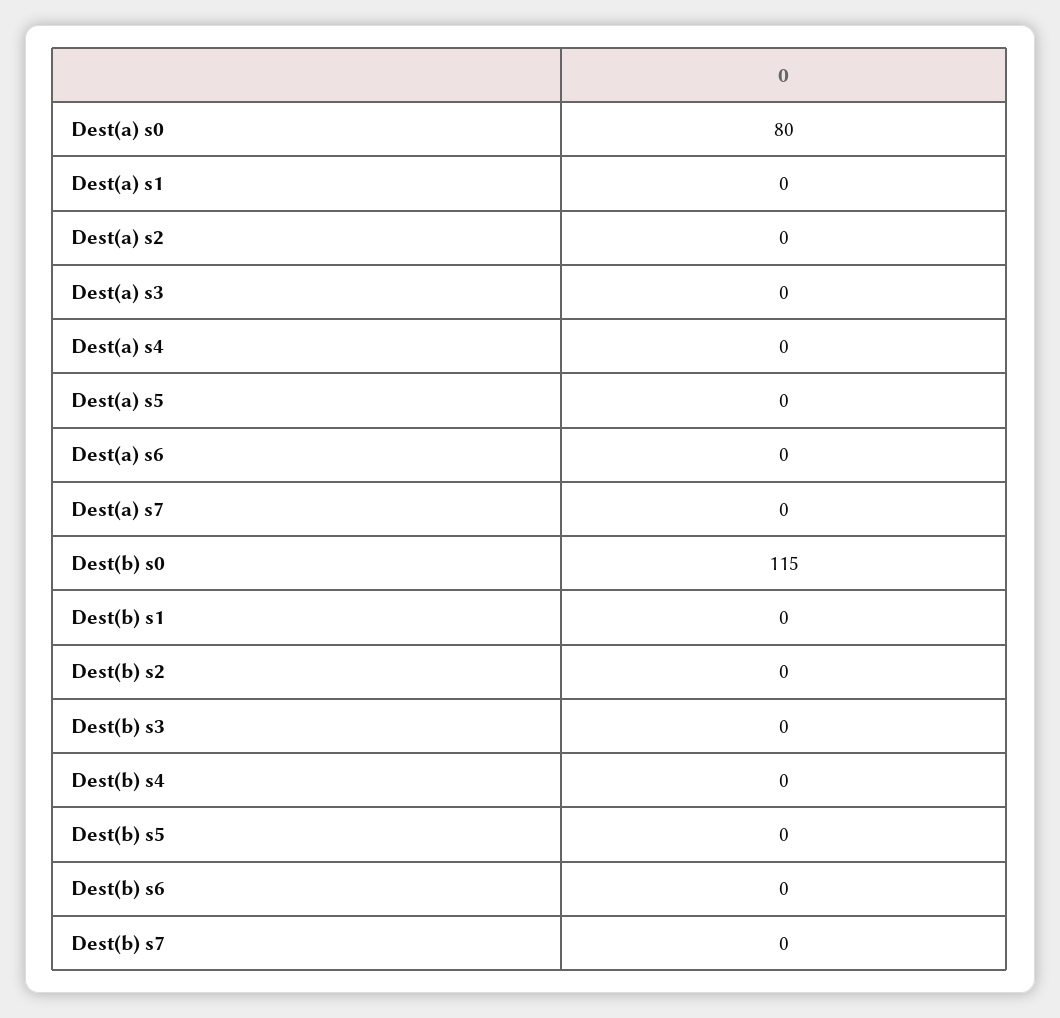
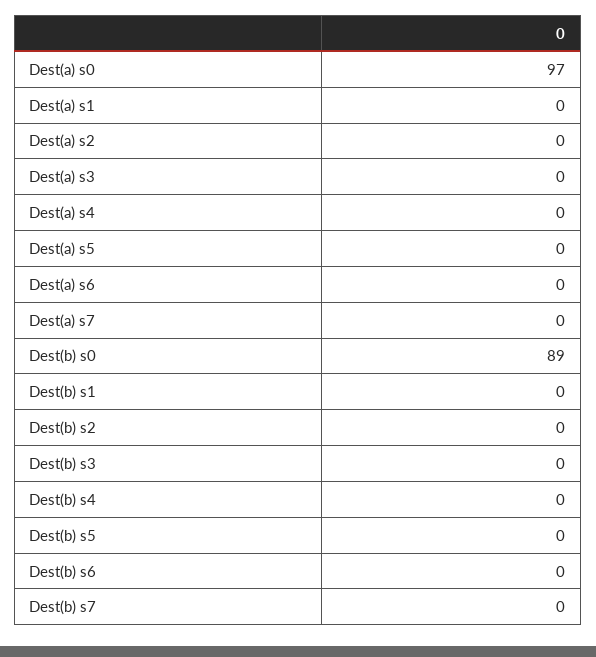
  {
-   "Dest(a) s0": 80,
+   "Dest(a) s0": 97,
    "Dest(a) s1": 0,
    "Dest(a) s2": 0,
    "Dest(a) s3": 0,
    "Dest(a) s4": 0,
    "Dest(a) s5": 0,
    "Dest(a) s6": 0,
    "Dest(a) s7": 0,
-   "Dest(b) s0": 115,
+   "Dest(b) s0": 89,
    "Dest(b) s1": 0,
    "Dest(b) s2": 0,
    "Dest(b) s3": 0,
    "Dest(b) s4": 0,
    "Dest(b) s5": 0,
    "Dest(b) s6": 0,
    "Dest(b) s7": 0
  }

